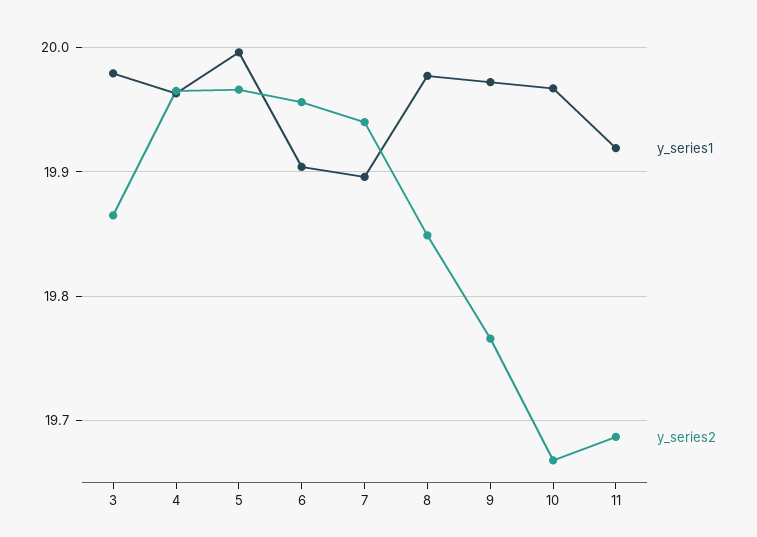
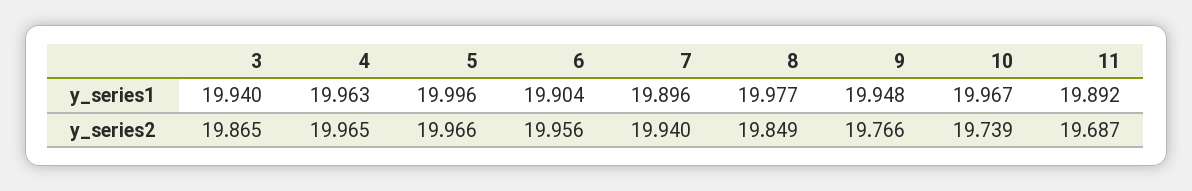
  {
    "y_series1": {
-     "3": 19.98,
+     "3": 19.94,
      "4": 19.963,
      "5": 19.996,
      "6": 19.904,
      "7": 19.896,
      "8": 19.977,
-     "9": 19.97,
+     "9": 19.948,
      "10": 19.967,
-     "11": 19.92
+     "11": 19.892
    },
    "y_series2": {
      "3": 19.865,
      "4": 19.965,
      "5": 19.966,
      "6": 19.956,
      "7": 19.94,
      "8": 19.849,
      "9": 19.766,
-     "10": 19.67,
+     "10": 19.739,
      "11": 19.687
    }
  }

